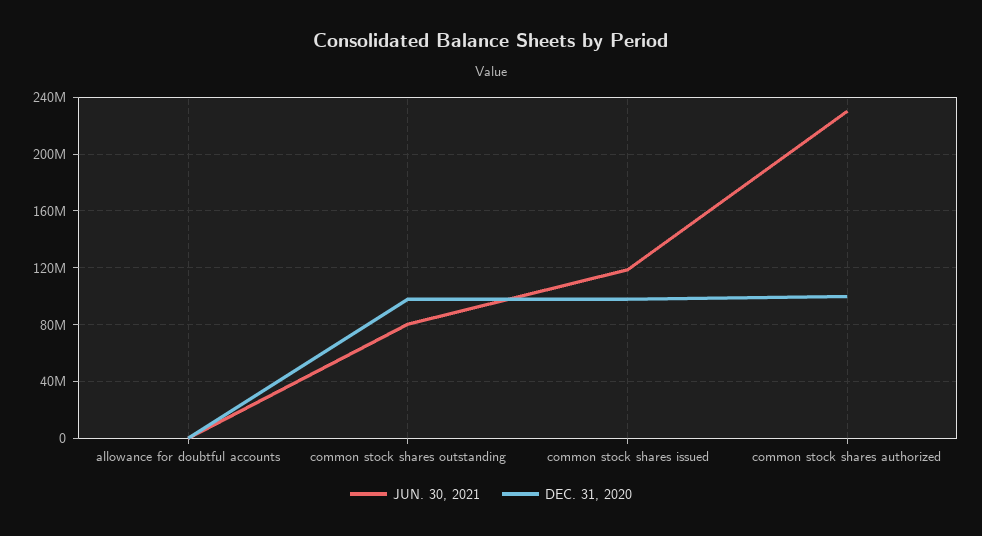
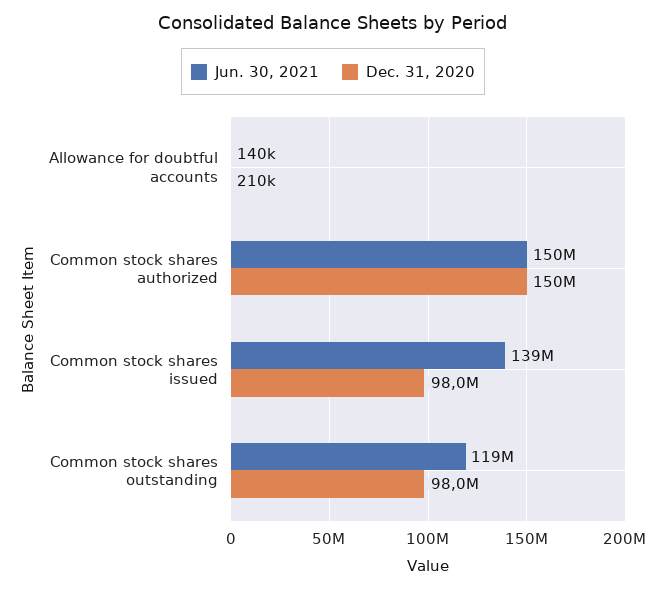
  {
    "JUN. 30, 2021": {
      "allowance for doubtful accounts": 140000,
-     "common stock shares outstanding": 80000000,
+     "common stock shares outstanding": 119000000,
-     "common stock shares issued": 120000000,
+     "common stock shares issued": 139000000,
-     "common stock shares authorized": 230000000
+     "common stock shares authorized": 150000000
    },
    "DEC. 31, 2020": {
      "allowance for doubtful accounts": 210000,
      "common stock shares outstanding": 98000000,
      "common stock shares issued": 98000000,
-     "common stock shares authorized": 100000000
+     "common stock shares authorized": 150000000
    }
  }

